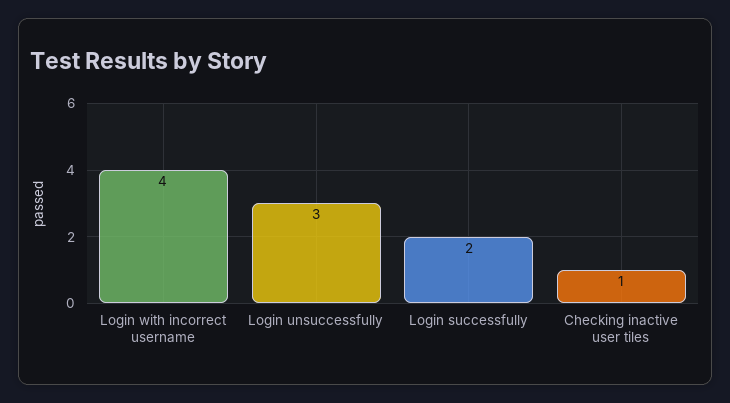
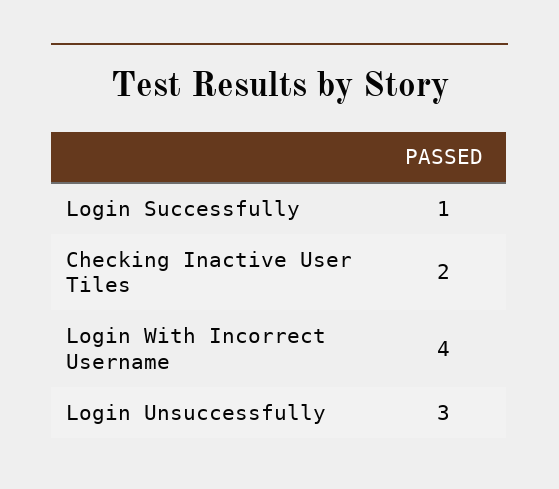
  {
    "Login with incorrect username": 4,
    "Login unsuccessfully": 3,
-   "Login successfully": 2,
+   "Login successfully": 1,
-   "Checking inactive user tiles": 1
+   "Checking inactive user tiles": 2
  }

